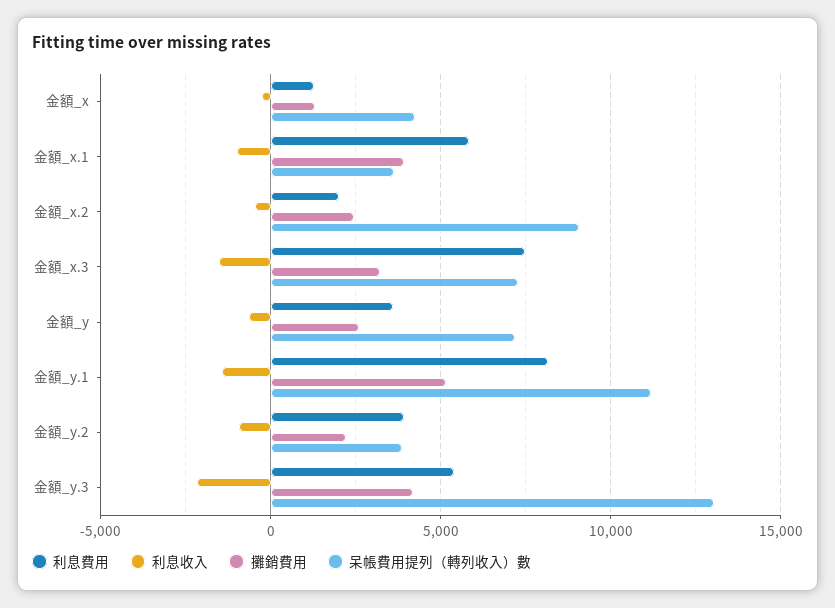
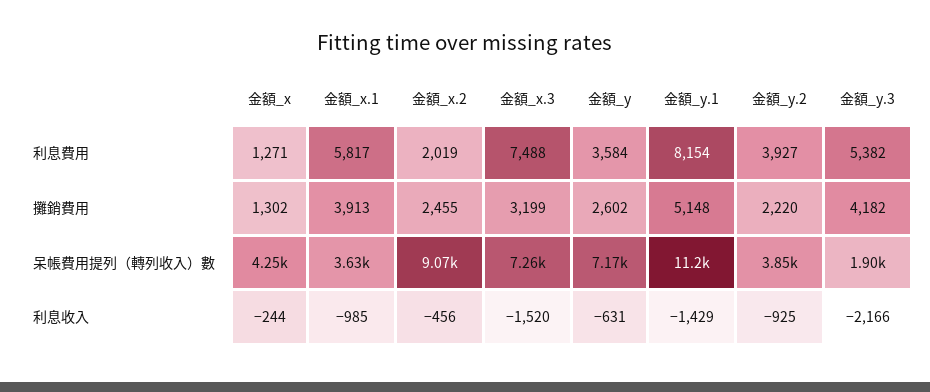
  {
    "利息費用": {
      "金額_x": 1271,
      "金額_x.1": 5817,
      "金額_x.2": 2019,
      "金額_x.3": 7488,
      "金額_y": 3584,
      "金額_y.1": 8154,
      "金額_y.2": 3927,
      "金額_y.3": 5382
    },
    "利息收入": {
      "金額_x": -244,
      "金額_x.1": -985,
      "金額_x.2": -456,
      "金額_x.3": -1520,
      "金額_y": -631,
      "金額_y.1": -1429,
      "金額_y.2": -925,
      "金額_y.3": -2166
    },
    "攤銷費用": {
      "金額_x": 1302,
      "金額_x.1": 3913,
      "金額_x.2": 2455,
      "金額_x.3": 3199,
      "金額_y": 2602,
      "金額_y.1": 5148,
      "金額_y.2": 2220,
      "金額_y.3": 4182
    },
    "呆帳費用提列（轉列收入）數": {
      "金額_x": 4250,
      "金額_x.1": 3630,
      "金額_x.2": 9070,
      "金額_x.3": 7260,
      "金額_y": 7170,
      "金額_y.1": 11200,
      "金額_y.2": 3850,
-     "金額_y.3": 13000
+     "金額_y.3": 1900
    }
  }

